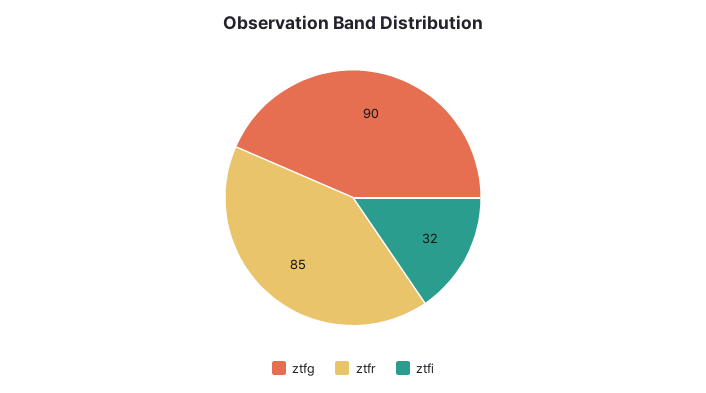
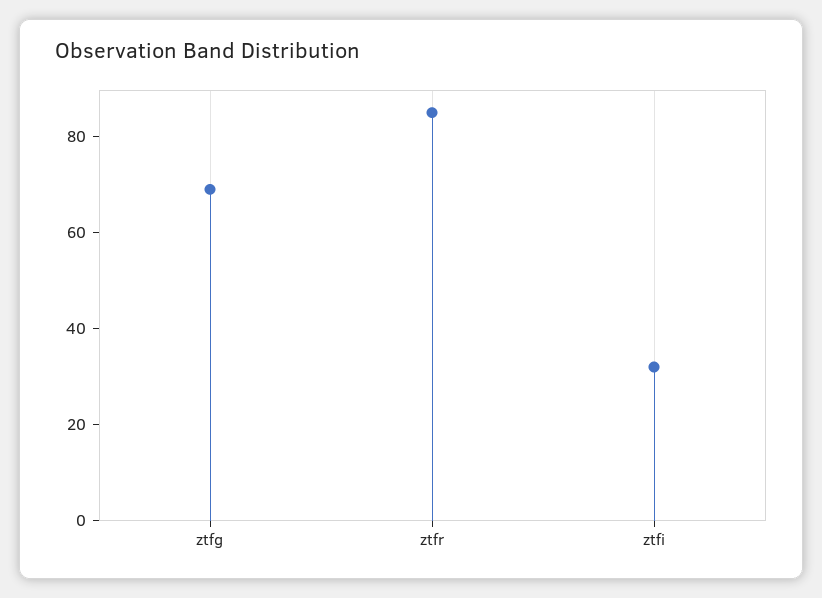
  {
-   "ztfg": 90,
+   "ztfg": 70,
    "ztfr": 85,
    "ztfi": 32
  }

